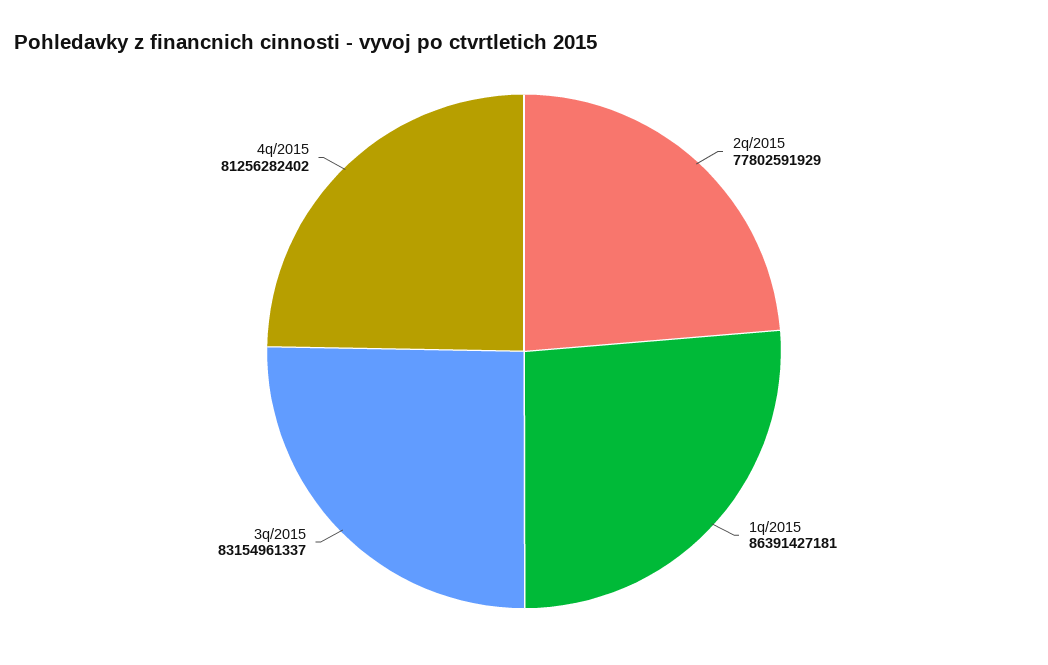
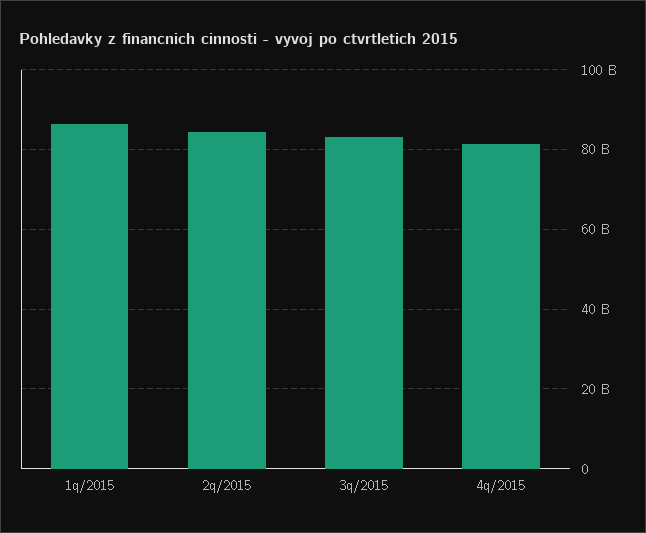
  {
-   "2q/2015": 77802591929,
+   "2q/2015": 84000000000,
    "1q/2015": 86391427181,
    "3q/2015": 83154961337,
    "4q/2015": 81256282402
  }

